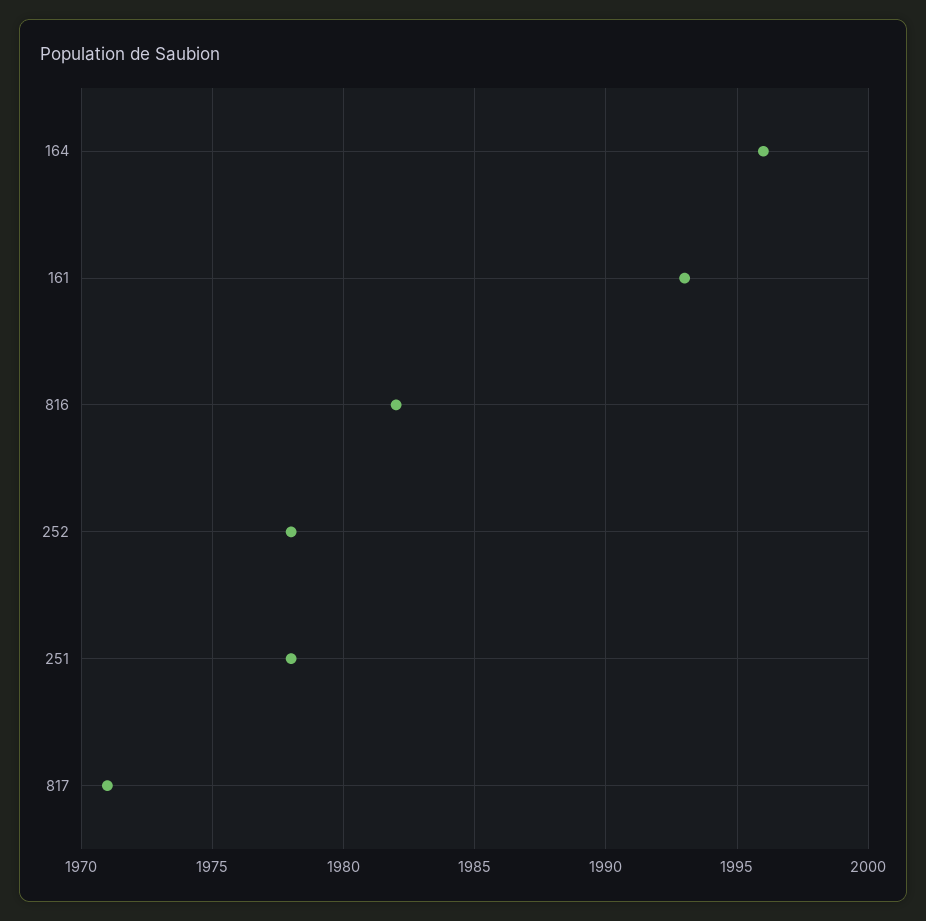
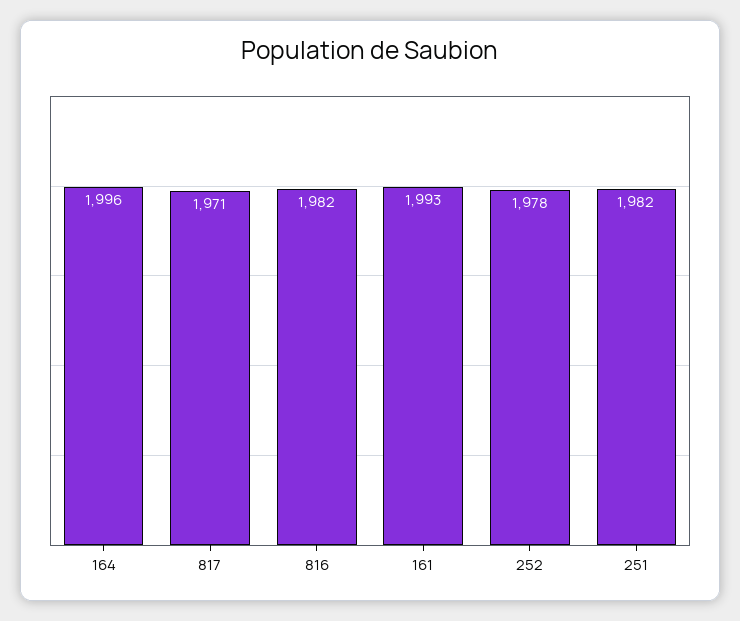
  {
    "164": 1996,
    "161": 1993,
    "816": 1982,
    "252": 1978,
-   "251": 1978,
+   "251": 1982,
    "817": 1971
  }

